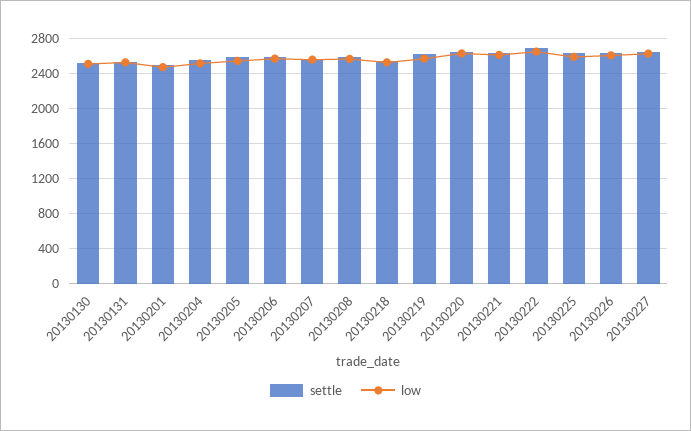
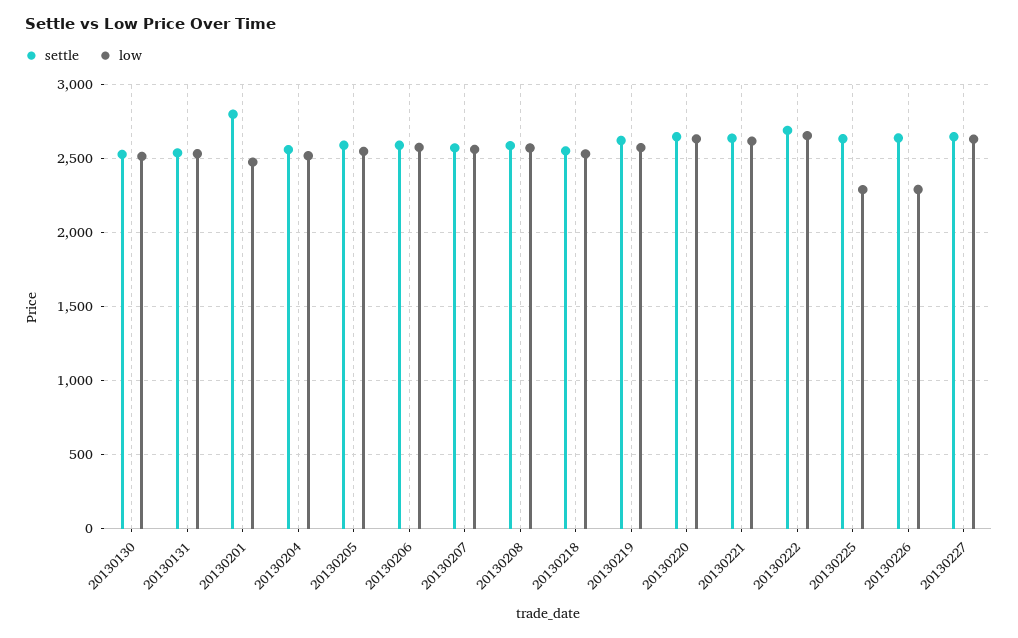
  {
    "settle": {
      "20130130": 2550,
      "20130131": 2550,
-     "20130201": 2500,
+     "20130201": 2800,
      "20130204": 2550,
      "20130205": 2600,
      "20130206": 2600,
      "20130207": 2550,
      "20130208": 2600,
      "20130218": 2550,
      "20130219": 2600,
      "20130220": 2650,
      "20130221": 2650,
      "20130222": 2700,
      "20130225": 2650,
      "20130226": 2650,
      "20130227": 2650
    },
    "low": {
      "20130130": 2500,
      "20130131": 2550,
      "20130201": 2500,
      "20130204": 2500,
      "20130205": 2550,
      "20130206": 2600,
      "20130207": 2550,
      "20130208": 2550,
      "20130218": 2550,
      "20130219": 2600,
      "20130220": 2650,
      "20130221": 2600,
      "20130222": 2650,
-     "20130225": 2600,
+     "20130225": 2300,
-     "20130226": 2600,
+     "20130226": 2300,
      "20130227": 2650
    }
  }

